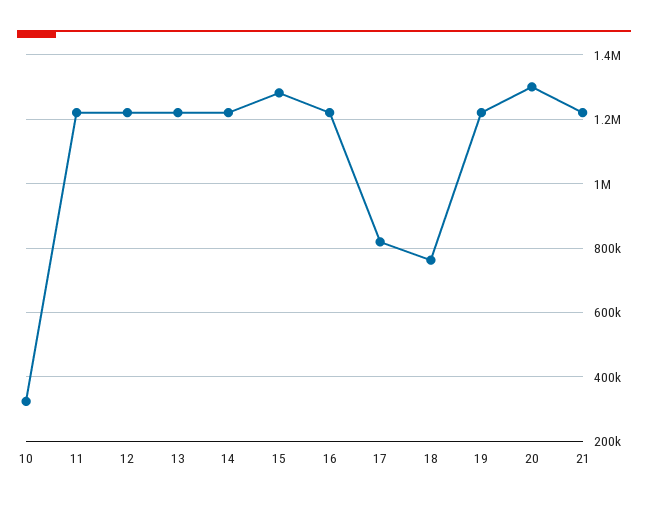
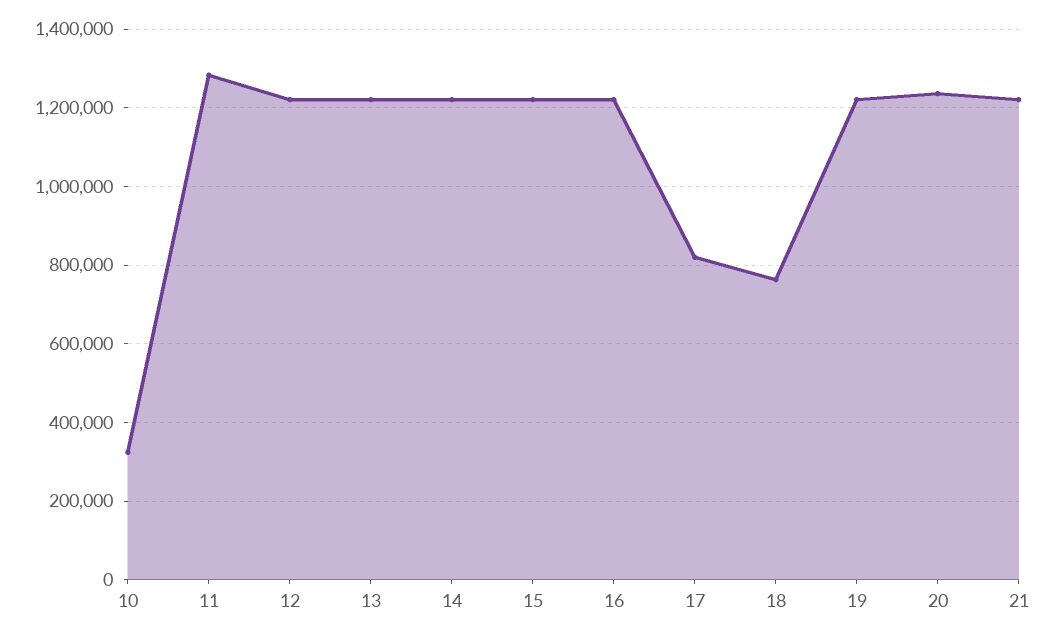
  {
    "10": 320000,
-   "11": 1220000,
+   "11": 1280000,
    "12": 1220000,
    "13": 1220000,
    "14": 1220000,
-   "15": 1280000,
+   "15": 1220000,
    "16": 1220000,
    "17": 820000,
    "18": 760000,
    "19": 1220000,
-   "20": 1300000,
+   "20": 1240000,
    "21": 1220000
  }

